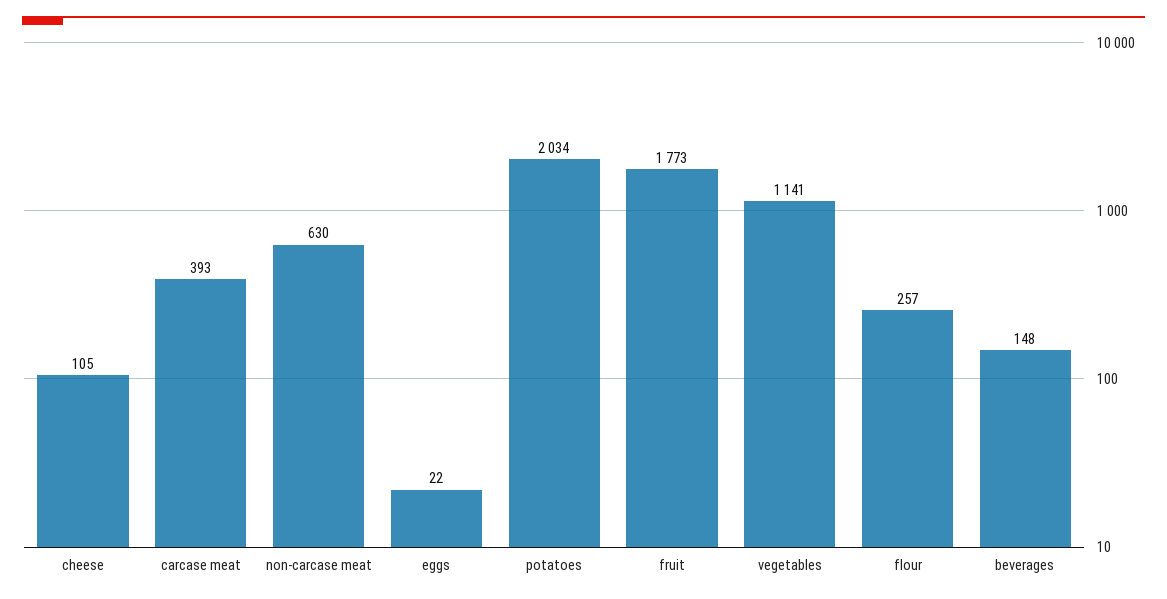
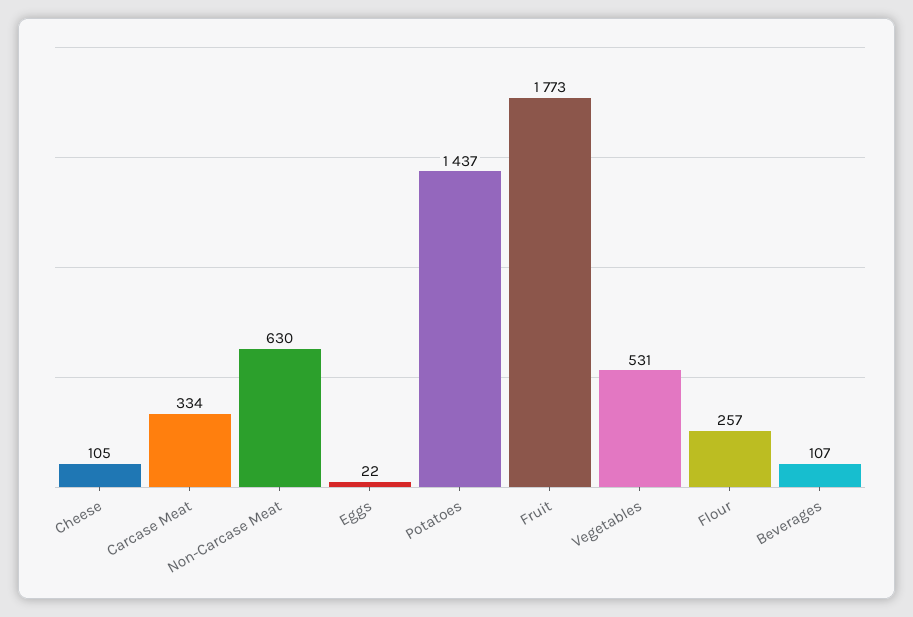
  {
    "cheese": 105,
-   "carcase meat": 393,
+   "carcase meat": 334,
    "non-carcase meat": 630,
    "eggs": 22,
-   "potatoes": 2034,
+   "potatoes": 1437,
    "fruit": 1773,
-   "vegetables": 1141,
+   "vegetables": 531,
    "flour": 257,
-   "beverages": 148
+   "beverages": 107
  }

